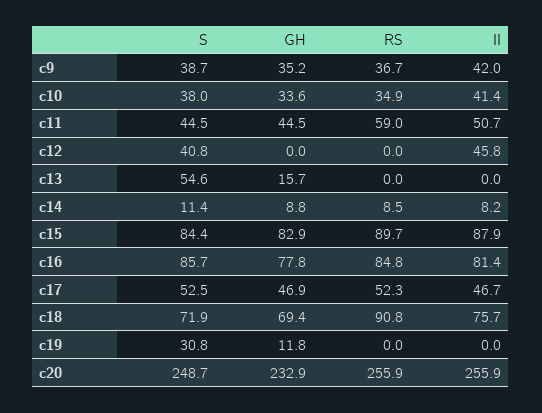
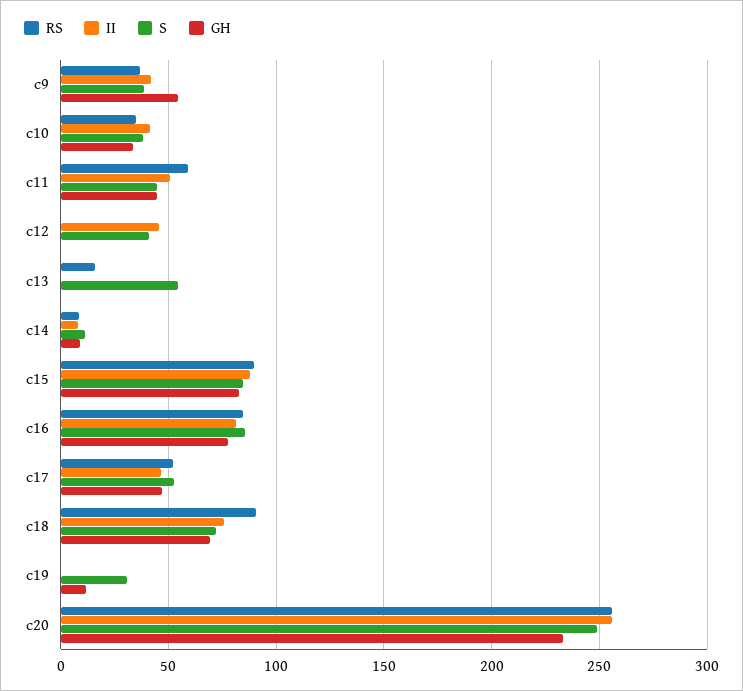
  {
    "S": {
      "c9": 38.7,
      "c10": 38,
      "c11": 44.5,
      "c12": 40.8,
      "c13": 54.6,
      "c14": 11.4,
      "c15": 84.4,
      "c16": 85.7,
      "c17": 52.5,
      "c18": 71.9,
      "c19": 30.8,
      "c20": 248.7
    },
    "GH": {
-     "c9": 35.2,
+     "c9": 55,
      "c10": 33.6,
      "c11": 44.5,
      "c12": 0,
-     "c13": 15.7,
+     "c13": 0,
      "c14": 8.8,
      "c15": 82.9,
      "c16": 77.8,
      "c17": 46.9,
      "c18": 69.4,
      "c19": 11.8,
      "c20": 232.9
    },
    "RS": {
      "c9": 36.7,
      "c10": 34.9,
      "c11": 59,
      "c12": 0,
-     "c13": 0,
+     "c13": 15,
      "c14": 8.5,
      "c15": 89.7,
      "c16": 84.8,
      "c17": 52.3,
      "c18": 90.8,
      "c19": 0,
      "c20": 255.9
    },
    "II": {
      "c9": 42,
      "c10": 41.4,
      "c11": 50.7,
      "c12": 45.8,
      "c13": 0,
      "c14": 8.2,
      "c15": 87.9,
      "c16": 81.4,
      "c17": 46.7,
      "c18": 75.7,
      "c19": 0,
      "c20": 255.9
    }
  }

